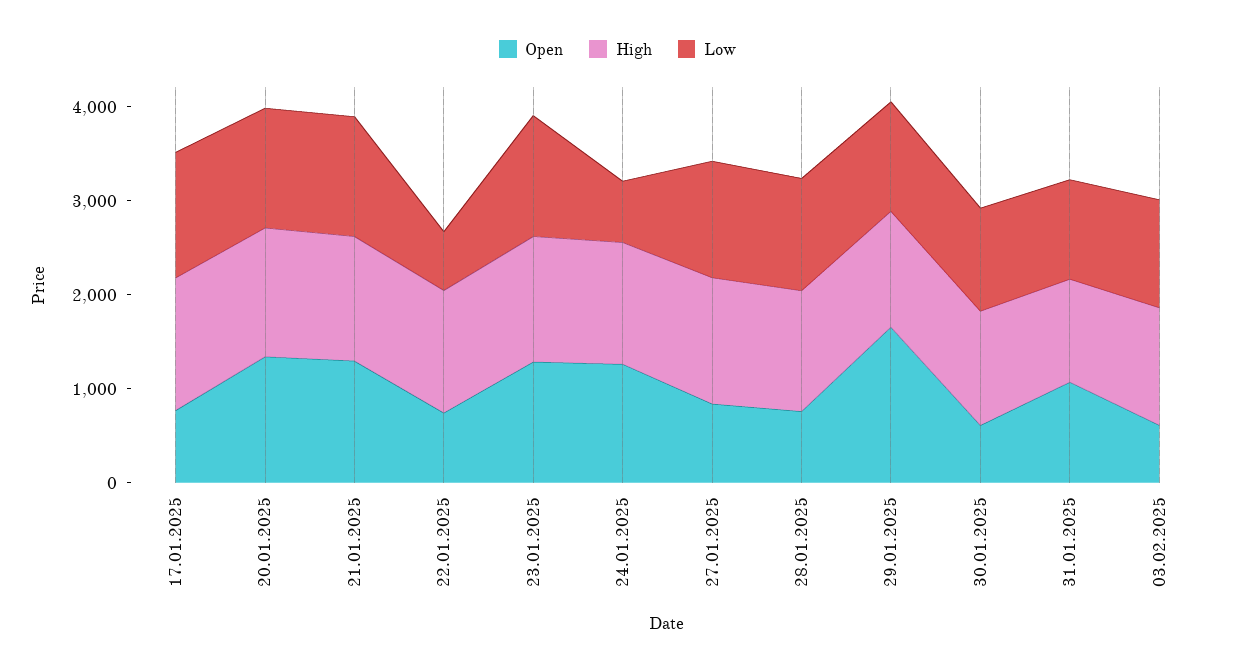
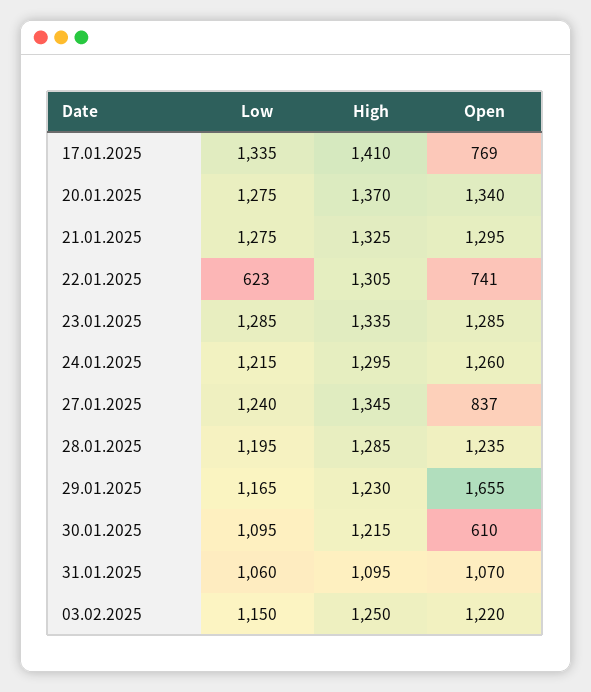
  {
    "Open": {
      "17.01.2025": 769,
      "20.01.2025": 1340,
      "21.01.2025": 1295,
      "22.01.2025": 741,
      "23.01.2025": 1285,
      "24.01.2025": 1260,
      "27.01.2025": 837,
-     "28.01.2025": 800,
+     "28.01.2025": 1235,
      "29.01.2025": 1655,
      "30.01.2025": 610,
      "31.01.2025": 1070,
-     "03.02.2025": 600
+     "03.02.2025": 1220
    },
    "High": {
      "17.01.2025": 1410,
      "20.01.2025": 1370,
      "21.01.2025": 1325,
      "22.01.2025": 1305,
      "23.01.2025": 1335,
      "24.01.2025": 1295,
      "27.01.2025": 1345,
      "28.01.2025": 1285,
      "29.01.2025": 1230,
      "30.01.2025": 1215,
      "31.01.2025": 1095,
      "03.02.2025": 1250
    },
    "Low": {
      "17.01.2025": 1335,
      "20.01.2025": 1275,
      "21.01.2025": 1275,
      "22.01.2025": 623,
      "23.01.2025": 1285,
-     "24.01.2025": 600,
+     "24.01.2025": 1215,
      "27.01.2025": 1240,
      "28.01.2025": 1195,
      "29.01.2025": 1165,
      "30.01.2025": 1095,
      "31.01.2025": 1060,
      "03.02.2025": 1150
    }
  }

